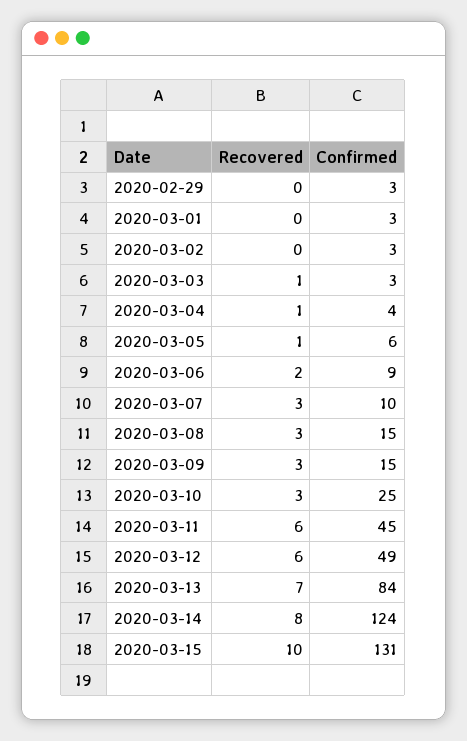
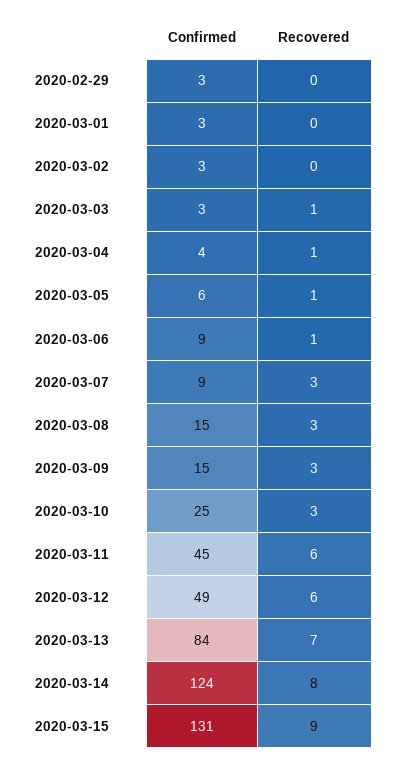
  {
    "Recovered": {
      "2020-02-29": 0,
      "2020-03-01": 0,
      "2020-03-02": 0,
      "2020-03-03": 1,
      "2020-03-04": 1,
      "2020-03-05": 1,
-     "2020-03-06": 2,
+     "2020-03-06": 1,
      "2020-03-07": 3,
      "2020-03-08": 3,
      "2020-03-09": 3,
      "2020-03-10": 3,
      "2020-03-11": 6,
      "2020-03-12": 6,
      "2020-03-13": 7,
      "2020-03-14": 8,
-     "2020-03-15": 10
+     "2020-03-15": 9
    },
    "Confirmed": {
      "2020-02-29": 3,
      "2020-03-01": 3,
      "2020-03-02": 3,
      "2020-03-03": 3,
      "2020-03-04": 4,
      "2020-03-05": 6,
      "2020-03-06": 9,
-     "2020-03-07": 10,
+     "2020-03-07": 9,
      "2020-03-08": 15,
      "2020-03-09": 15,
      "2020-03-10": 25,
      "2020-03-11": 45,
      "2020-03-12": 49,
      "2020-03-13": 84,
      "2020-03-14": 124,
      "2020-03-15": 131
    }
  }

